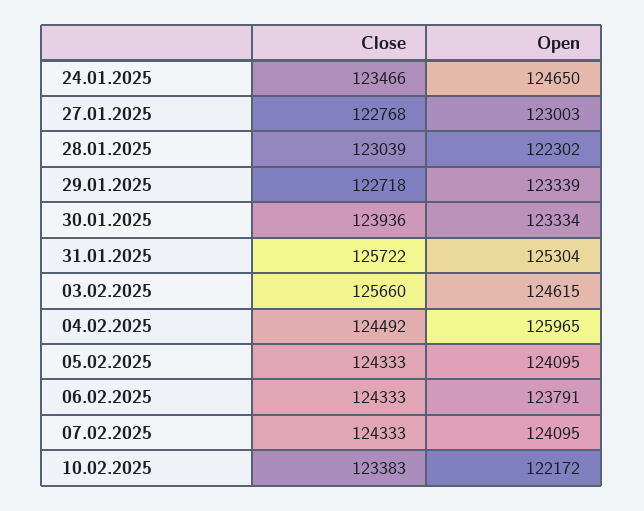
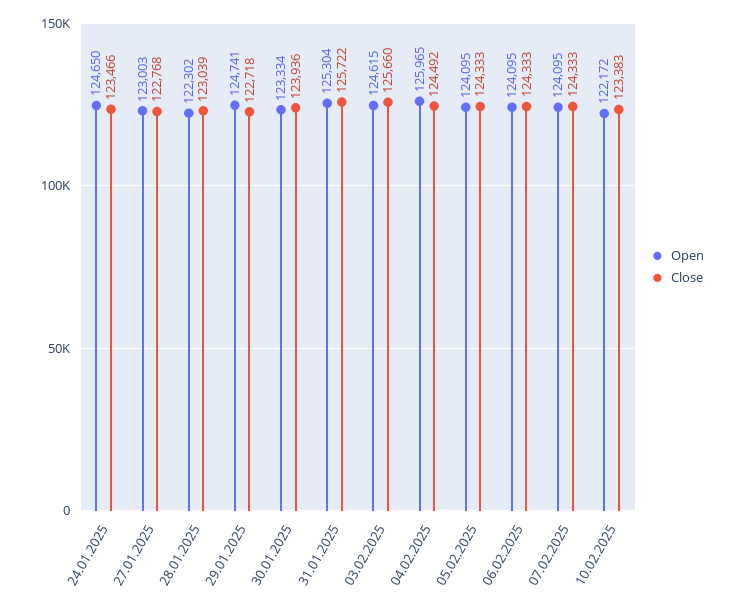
  {
    "Close": {
      "24.01.2025": 123466,
      "27.01.2025": 122768,
      "28.01.2025": 123039,
      "29.01.2025": 122718,
      "30.01.2025": 123936,
      "31.01.2025": 125722,
      "03.02.2025": 125660,
      "04.02.2025": 124492,
      "05.02.2025": 124333,
      "06.02.2025": 124333,
      "07.02.2025": 124333,
      "10.02.2025": 123383
    },
    "Open": {
      "24.01.2025": 124650,
      "27.01.2025": 123003,
      "28.01.2025": 122302,
-     "29.01.2025": 123339,
+     "29.01.2025": 124741,
      "30.01.2025": 123334,
      "31.01.2025": 125304,
      "03.02.2025": 124615,
      "04.02.2025": 125965,
      "05.02.2025": 124095,
-     "06.02.2025": 123791,
+     "06.02.2025": 124095,
      "07.02.2025": 124095,
      "10.02.2025": 122172
    }
  }

